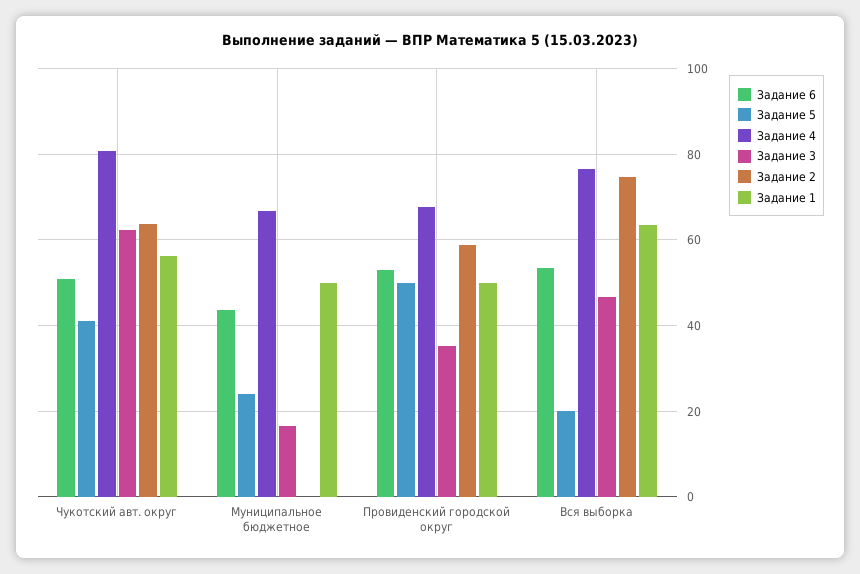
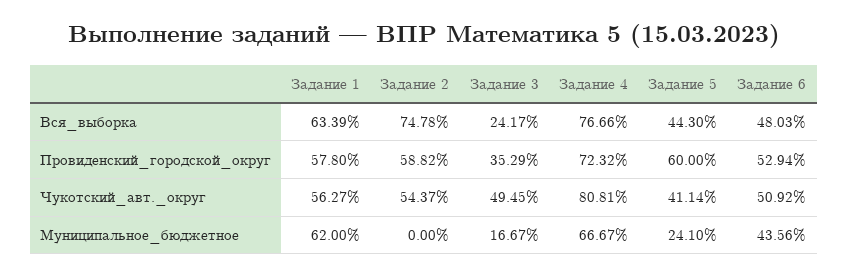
  {
    "Задание 6": {
      "Чукотский авт. округ": 50.92,
      "Муниципальное бюджетное": 43.56,
      "Провиденский городской округ": 52.94,
-     "Вся выборка": 54
+     "Вся выборка": 48.03
    },
    "Задание 5": {
      "Чукотский авт. округ": 41.14,
      "Муниципальное бюджетное": 24.1,
-     "Провиденский городской округ": 50,
+     "Провиденский городской округ": 60,
-     "Вся выборка": 20
+     "Вся выборка": 44.3
    },
    "Задание 4": {
      "Чукотский авт. округ": 80.81,
      "Муниципальное бюджетное": 66.67,
-     "Провиденский городской округ": 68,
+     "Провиденский городской округ": 72.32,
      "Вся выборка": 76.66
    },
    "Задание 3": {
-     "Чукотский авт. округ": 62,
+     "Чукотский авт. округ": 49.45,
      "Муниципальное бюджетное": 16.67,
      "Провиденский городской округ": 35.29,
-     "Вся выборка": 46
+     "Вся выборка": 24.17
    },
    "Задание 2": {
-     "Чукотский авт. округ": 64,
+     "Чукотский авт. округ": 54.37,
      "Муниципальное бюджетное": 0,
      "Провиденский городской округ": 58.82,
      "Вся выборка": 74.78
    },
    "Задание 1": {
      "Чукотский авт. округ": 56.27,
-     "Муниципальное бюджетное": 50,
+     "Муниципальное бюджетное": 62,
-     "Провиденский городской округ": 50,
+     "Провиденский городской округ": 57.8,
      "Вся выборка": 63.39
    }
  }

